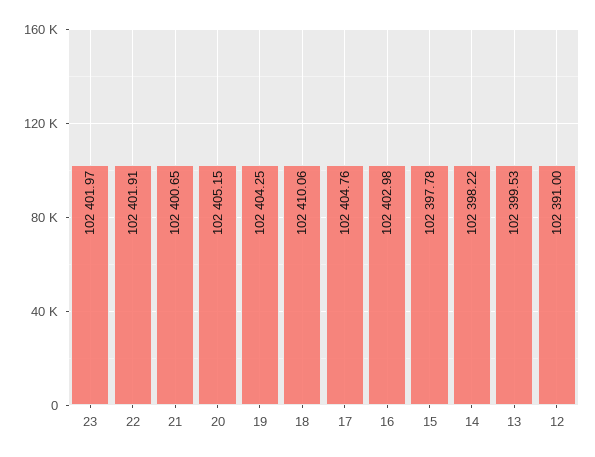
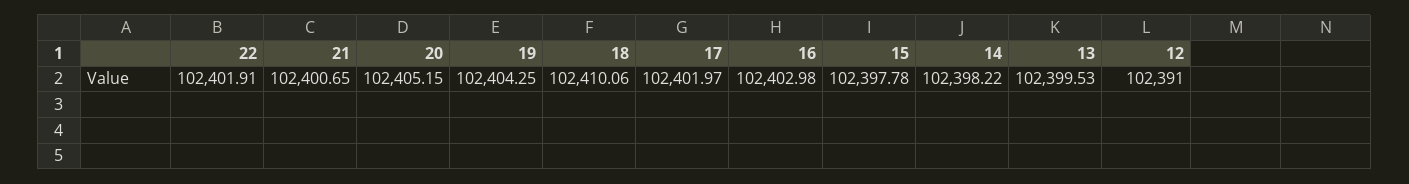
  {
-   "23": 102401.97,
    "22": 102401.91,
    "21": 102400.65,
    "20": 102405.15,
    "19": 102404.25,
    "18": 102410.06,
-   "17": 102404.76,
+   "17": 102401.97,
    "16": 102402.98,
    "15": 102397.78,
    "14": 102398.22,
    "13": 102399.53,
    "12": 102391
  }

